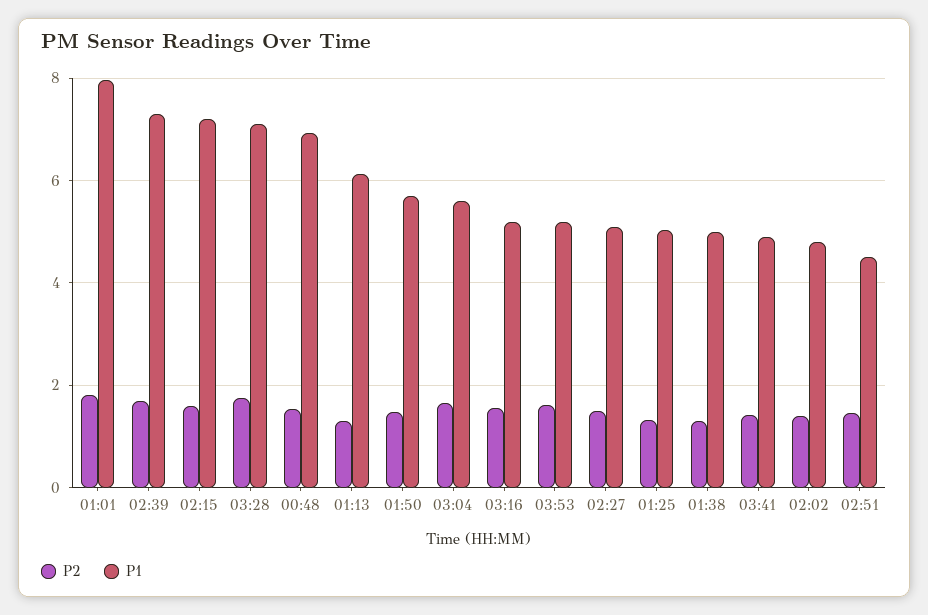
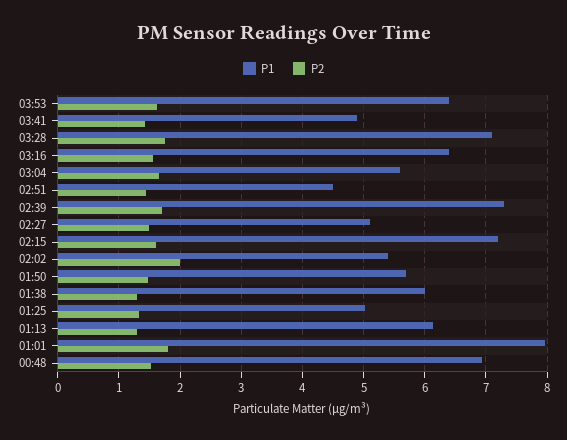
  {
    "P2": {
      "01:01": 1.8,
      "02:39": 1.7,
      "02:15": 1.6,
      "03:28": 1.8,
      "00:48": 1.5,
      "01:13": 1.3,
      "01:50": 1.5,
      "03:04": 1.7,
      "03:16": 1.6,
      "03:53": 1.6,
      "02:27": 1.5,
      "01:25": 1.3,
      "01:38": 1.3,
      "03:41": 1.4,
-     "02:02": 1.4,
+     "02:02": 2,
      "02:51": 1.5
    },
    "P1": {
      "01:01": 8,
      "02:39": 7.3,
      "02:15": 7.2,
      "03:28": 7.1,
      "00:48": 6.9,
      "01:13": 6.1,
      "01:50": 5.7,
      "03:04": 5.6,
-     "03:16": 5.2,
+     "03:16": 6.4,
-     "03:53": 5.2,
+     "03:53": 6.4,
      "02:27": 5.1,
      "01:25": 5,
-     "01:38": 5,
+     "01:38": 6,
      "03:41": 4.9,
-     "02:02": 4.8,
+     "02:02": 5.4,
      "02:51": 4.5
    }
  }

